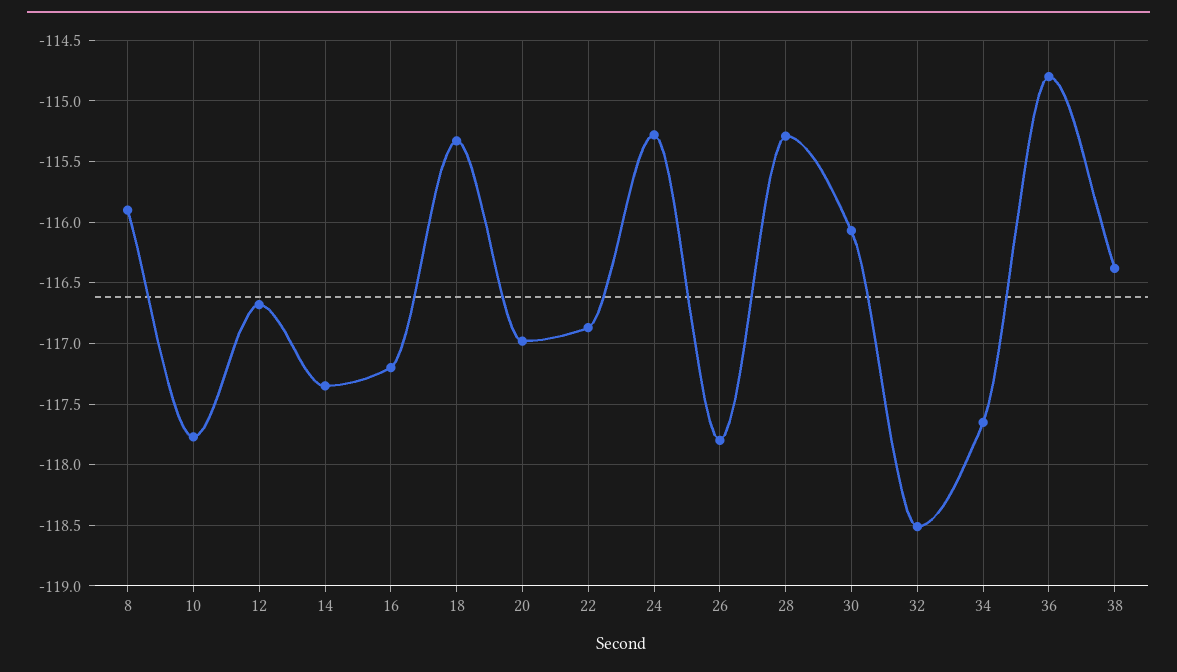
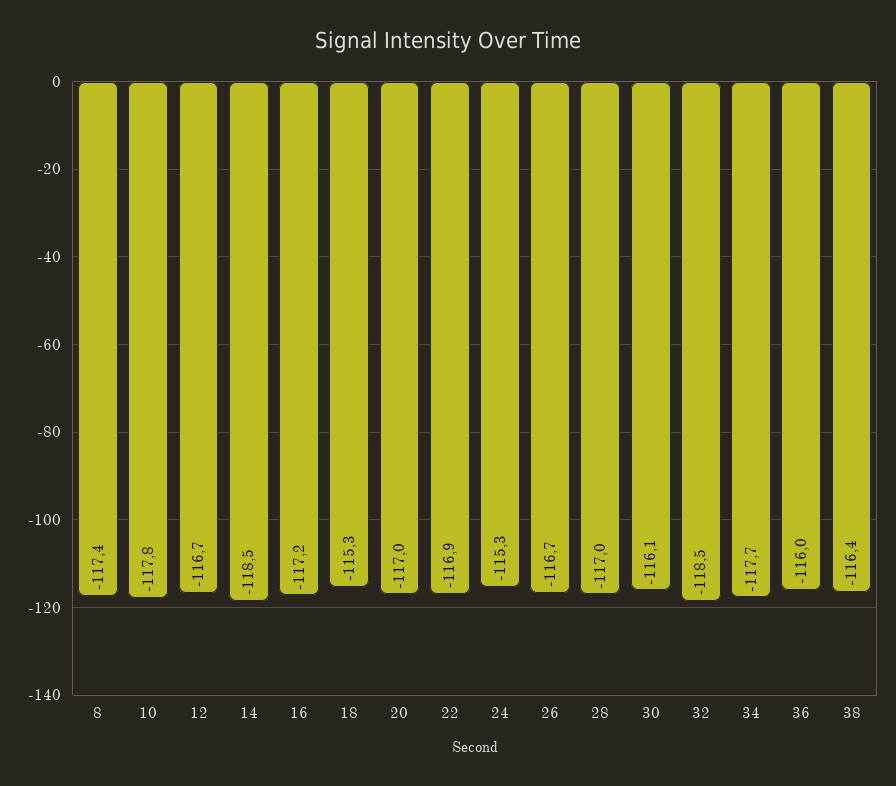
  {
-   "8": -115.9,
+   "8": -117.4,
    "10": -117.8,
    "12": -116.7,
-   "14": -117.35,
+   "14": -118.5,
    "16": -117.2,
    "18": -115.3,
    "20": -117,
    "22": -116.9,
    "24": -115.3,
-   "26": -117.8,
+   "26": -116.7,
-   "28": -115.3,
+   "28": -117,
    "30": -116.1,
    "32": -118.5,
    "34": -117.7,
-   "36": -114.8,
+   "36": -116,
    "38": -116.4
  }

